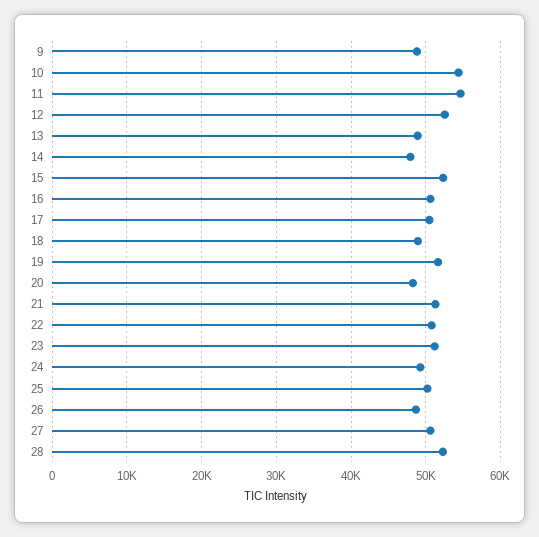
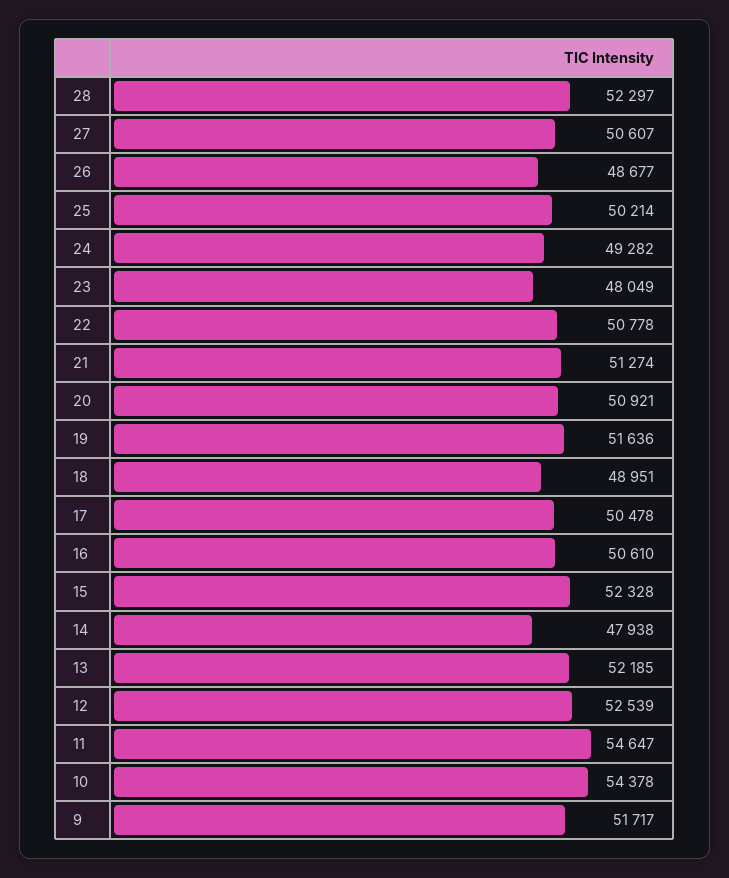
  {
-   "9": 49000,
+   "9": 51717,
    "10": 54378,
    "11": 54647,
    "12": 52539,
-   "13": 49000,
+   "13": 52185,
    "14": 47938,
    "15": 52328,
    "16": 50610,
    "17": 50478,
    "18": 48951,
    "19": 51636,
-   "20": 48000,
+   "20": 50921,
    "21": 51274,
    "22": 50778,
-   "23": 51000,
+   "23": 48049,
    "24": 49282,
    "25": 50214,
    "26": 48677,
    "27": 50607,
    "28": 52297
  }

